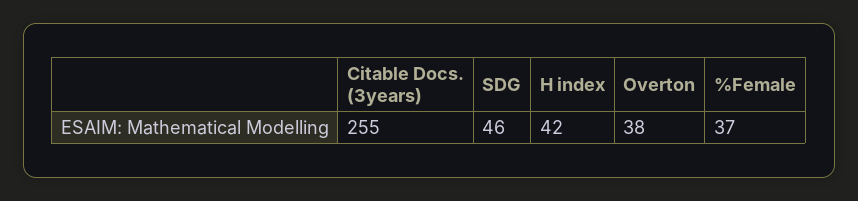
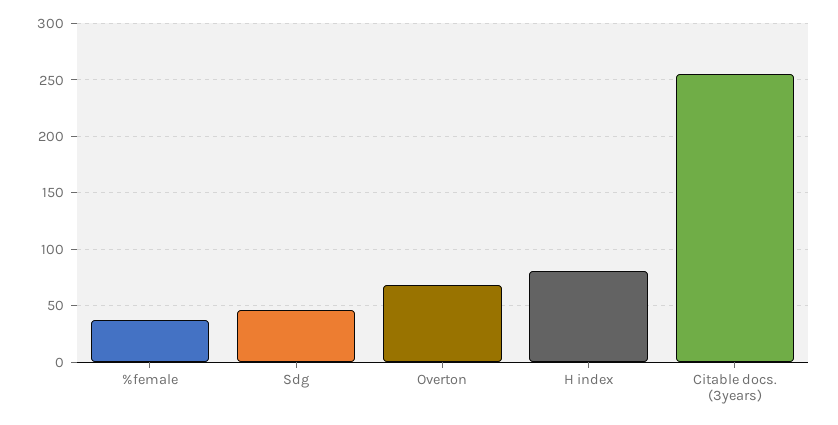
  {
    "Citable Docs. (3years)": 255,
    "SDG": 46,
-   "H index": 42,
+   "H index": 80,
-   "Overton": 38,
+   "Overton": 70,
    "%Female": 37
  }

